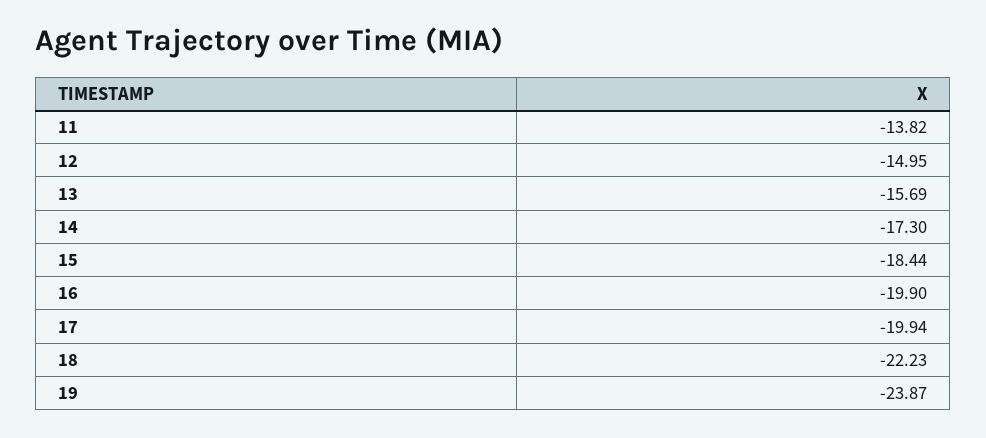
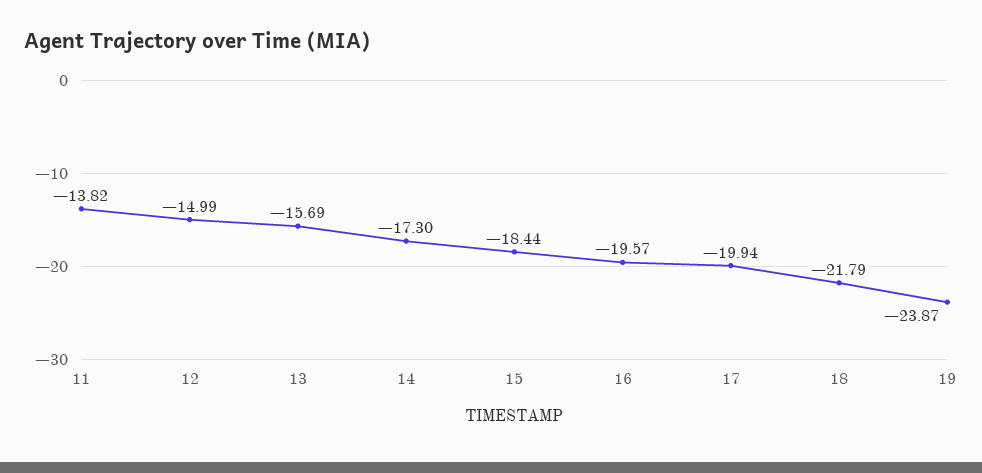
  {
    "11": -13.82,
-   "12": -14.95,
+   "12": -14.99,
    "13": -15.69,
    "14": -17.3,
    "15": -18.44,
-   "16": -19.9,
+   "16": -19.57,
    "17": -19.94,
-   "18": -22.23,
+   "18": -21.79,
    "19": -23.87
  }

